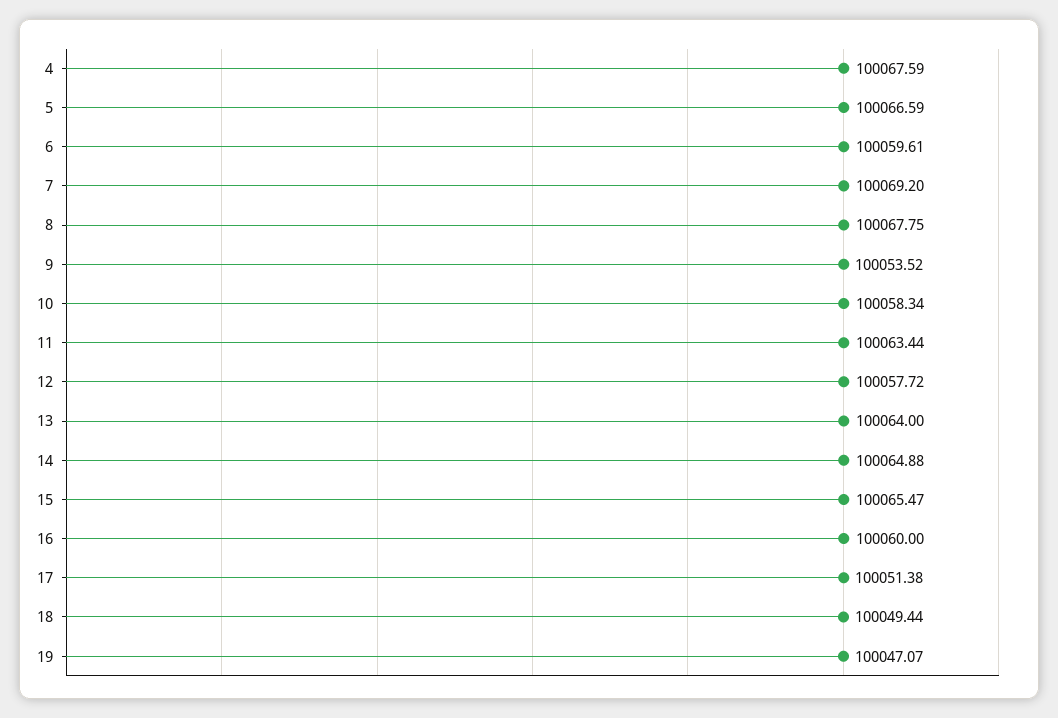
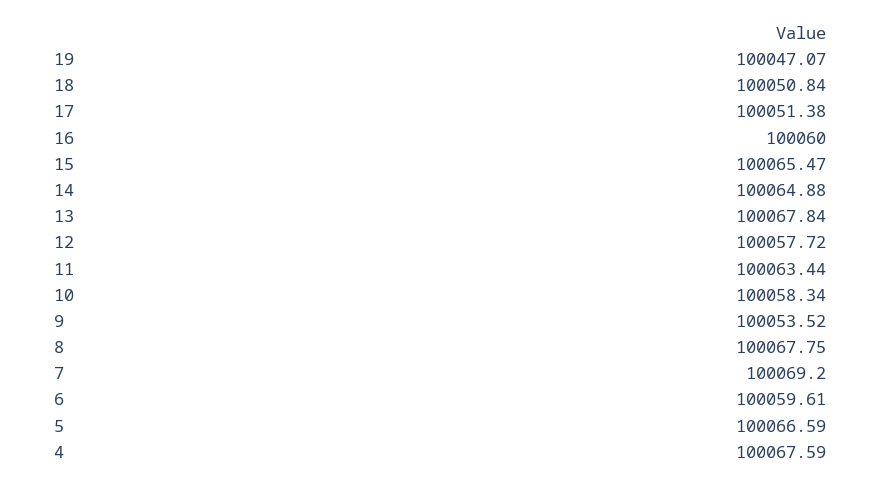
  {
    "4": 100067.59,
    "5": 100066.59,
    "6": 100059.61,
    "7": 100069.2,
    "8": 100067.75,
    "9": 100053.52,
    "10": 100058.34,
    "11": 100063.44,
    "12": 100057.72,
-   "13": 100064,
+   "13": 100067.84,
    "14": 100064.88,
    "15": 100065.47,
    "16": 100060,
    "17": 100051.38,
-   "18": 100049.44,
+   "18": 100050.84,
    "19": 100047.07
  }

